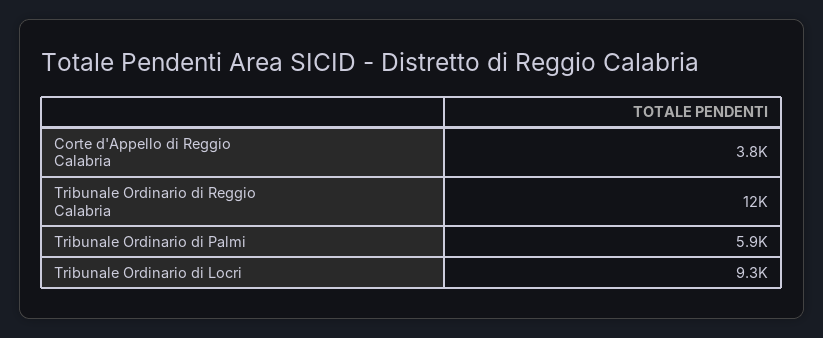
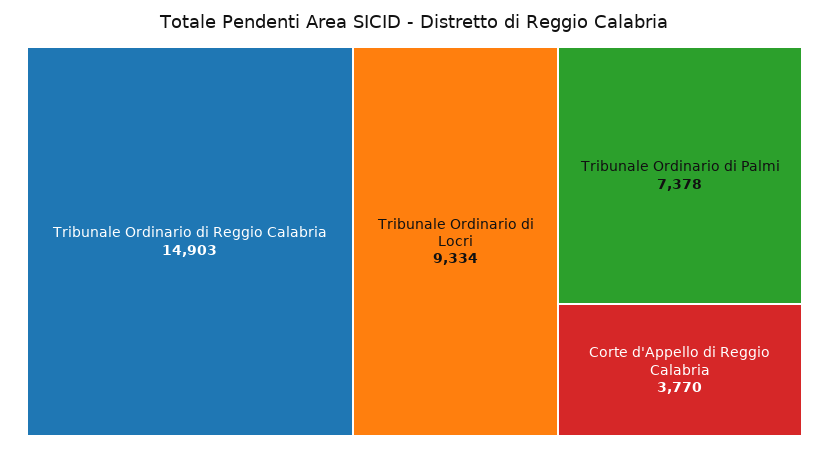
  {
    "Corte d'Appello di Reggio Calabria": 3770,
-   "Tribunale Ordinario di Reggio Calabria": 12000,
+   "Tribunale Ordinario di Reggio Calabria": 14903,
-   "Tribunale Ordinario di Palmi": 5900,
+   "Tribunale Ordinario di Palmi": 7378,
    "Tribunale Ordinario di Locri": 9334
  }

